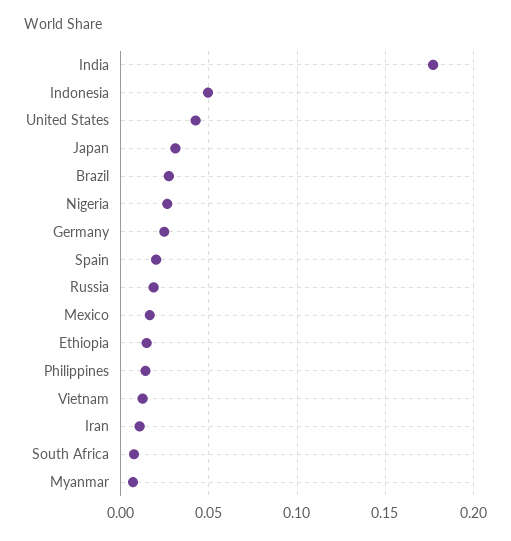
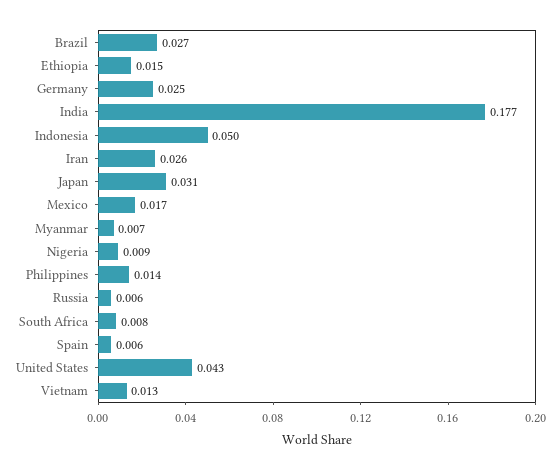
  {
    "India": 0.177,
    "Indonesia": 0.05,
    "United States": 0.043,
    "Japan": 0.031,
    "Brazil": 0.027,
-   "Nigeria": 0.025,
+   "Nigeria": 0.009,
    "Germany": 0.025,
-   "Spain": 0.02,
+   "Spain": 0.006,
-   "Russia": 0.02,
+   "Russia": 0.006,
    "Mexico": 0.017,
    "Ethiopia": 0.015,
    "Philippines": 0.014,
    "Vietnam": 0.013,
-   "Iran": 0.01,
+   "Iran": 0.026,
    "South Africa": 0.008,
    "Myanmar": 0.007
  }

